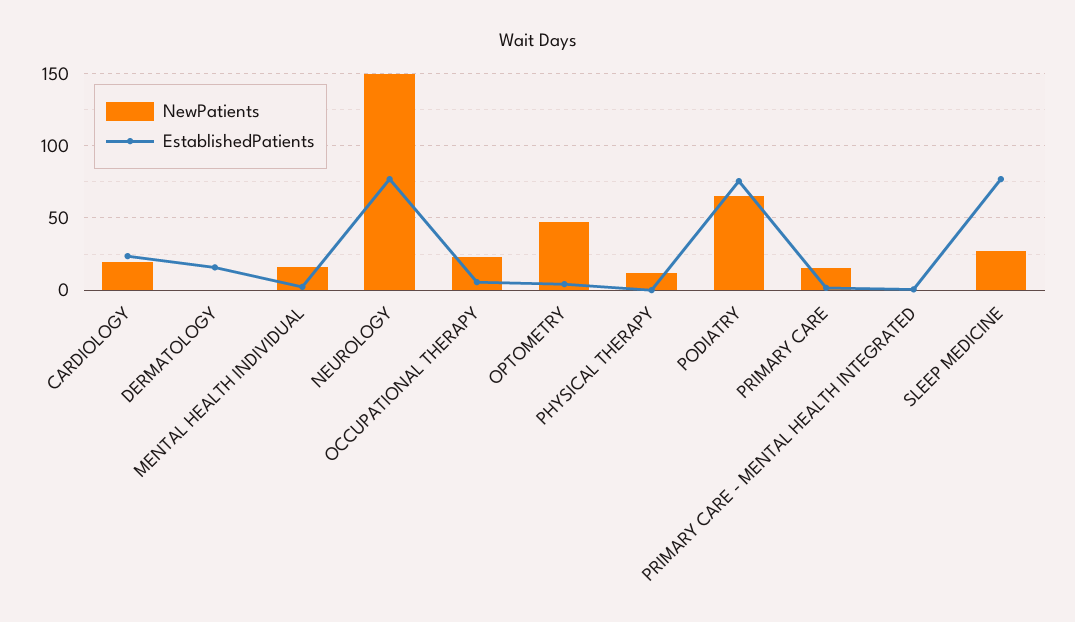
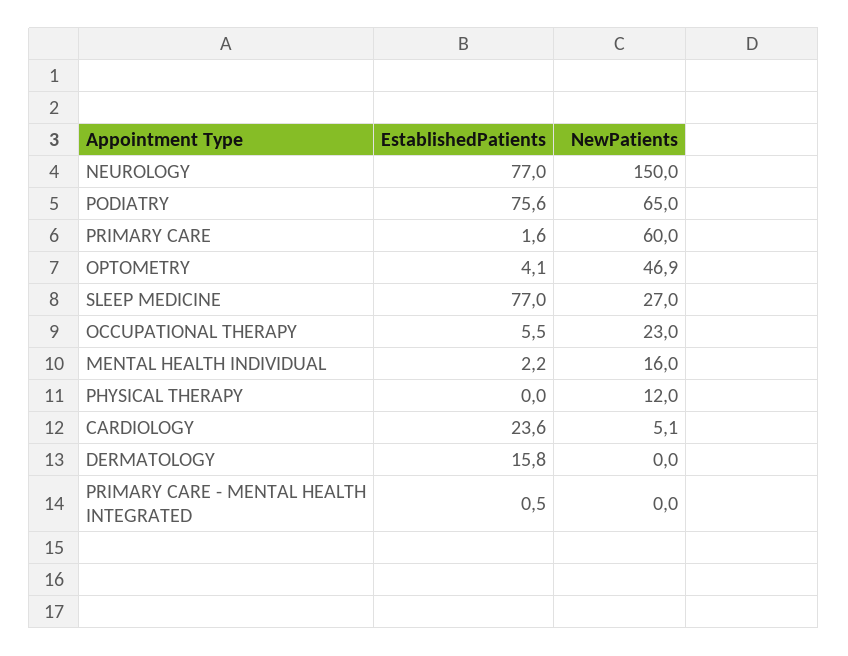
  {
    "NewPatients": {
-     "CARDIOLOGY": 20,
+     "CARDIOLOGY": 5.1,
      "DERMATOLOGY": 0,
      "MENTAL HEALTH INDIVIDUAL": 16,
      "NEUROLOGY": 150,
      "OCCUPATIONAL THERAPY": 23,
      "OPTOMETRY": 46.9,
      "PHYSICAL THERAPY": 12,
      "PODIATRY": 65,
-     "PRIMARY CARE": 15,
+     "PRIMARY CARE": 60,
      "PRIMARY CARE - MENTAL HEALTH INTEGRATED": 0,
      "SLEEP MEDICINE": 27
    },
    "EstablishedPatients": {
      "CARDIOLOGY": 23.6,
      "DERMATOLOGY": 15.8,
      "MENTAL HEALTH INDIVIDUAL": 2.2,
      "NEUROLOGY": 77,
      "OCCUPATIONAL THERAPY": 5.5,
      "OPTOMETRY": 4.1,
      "PHYSICAL THERAPY": 0,
      "PODIATRY": 75.6,
      "PRIMARY CARE": 1.6,
      "PRIMARY CARE - MENTAL HEALTH INTEGRATED": 0.5,
      "SLEEP MEDICINE": 77
    }
  }

